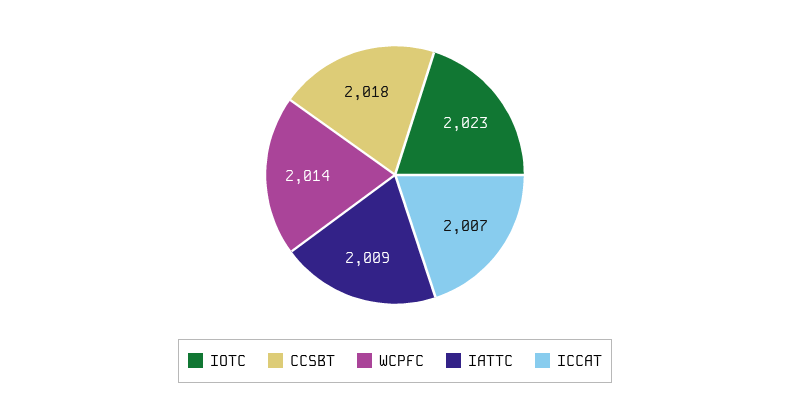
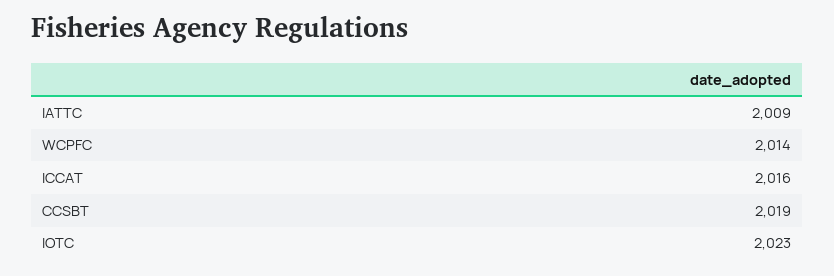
  {
    "IOTC": 2023,
-   "CCSBT": 2018,
+   "CCSBT": 2019,
    "WCPFC": 2014,
    "IATTC": 2009,
-   "ICCAT": 2007
+   "ICCAT": 2016
  }

